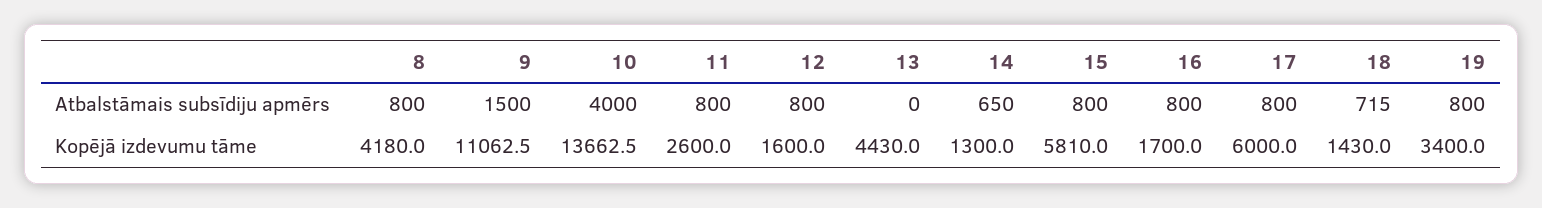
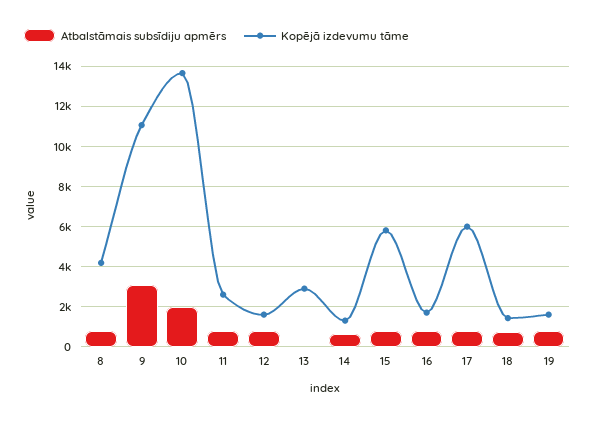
  {
    "Atbalstāmais subsīdiju apmērs": {
      "8": 800,
-     "9": 1500,
+     "9": 3000,
-     "10": 4000,
+     "10": 2000,
      "11": 800,
      "12": 800,
      "13": 0,
      "14": 650,
      "15": 800,
      "16": 800,
      "17": 800,
      "18": 715,
      "19": 800
    },
    "Kopējā izdevumu tāme": {
      "8": 4180,
      "9": 11062.5,
      "10": 13662.5,
      "11": 2600,
      "12": 1600,
-     "13": 4430,
+     "13": 3000,
      "14": 1300,
      "15": 5810,
      "16": 1700,
      "17": 6000,
      "18": 1430,
-     "19": 3400
+     "19": 1500
    }
  }

